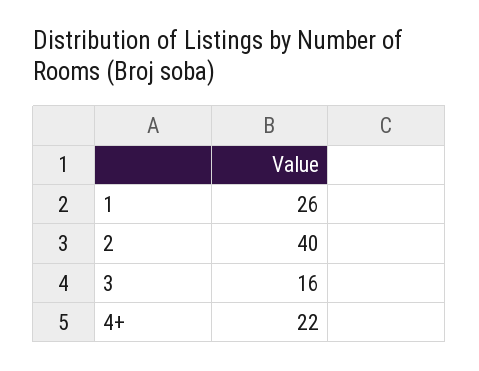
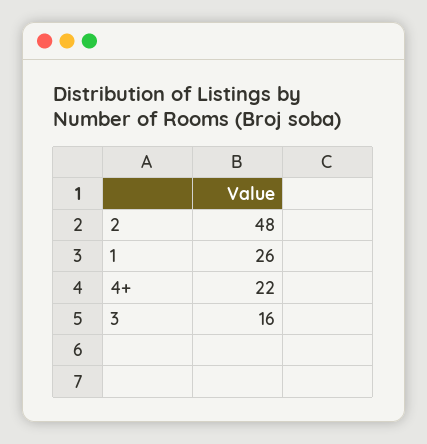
  {
    "1": 26,
-   "2": 40,
+   "2": 48,
    "3": 16,
    "4+": 22
  }

